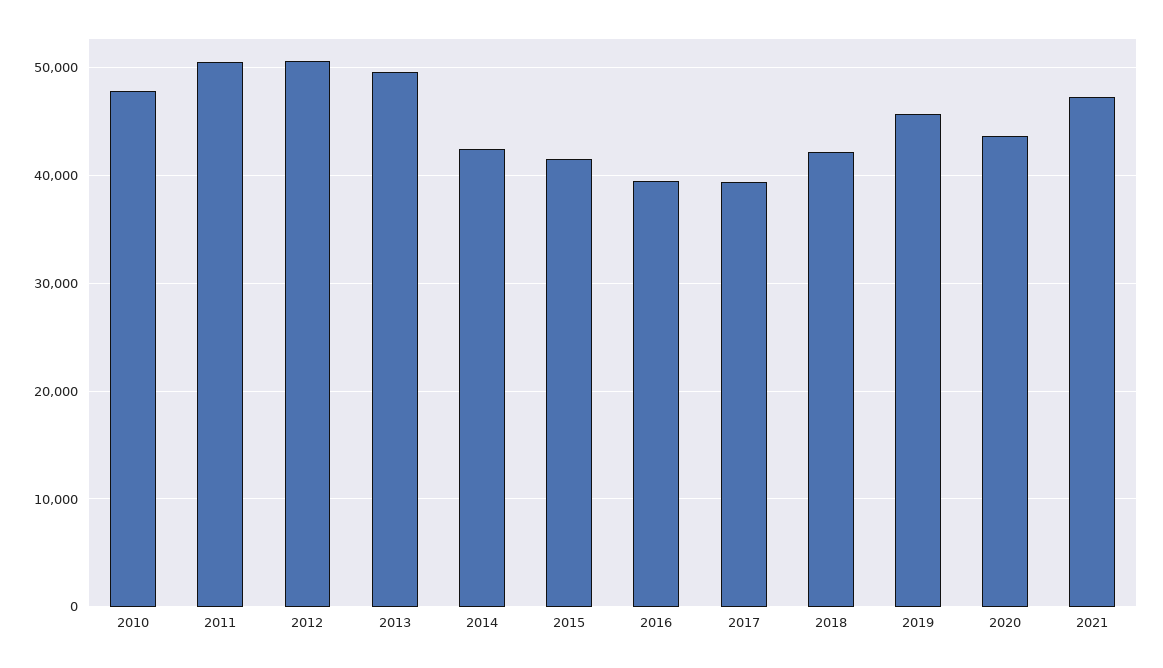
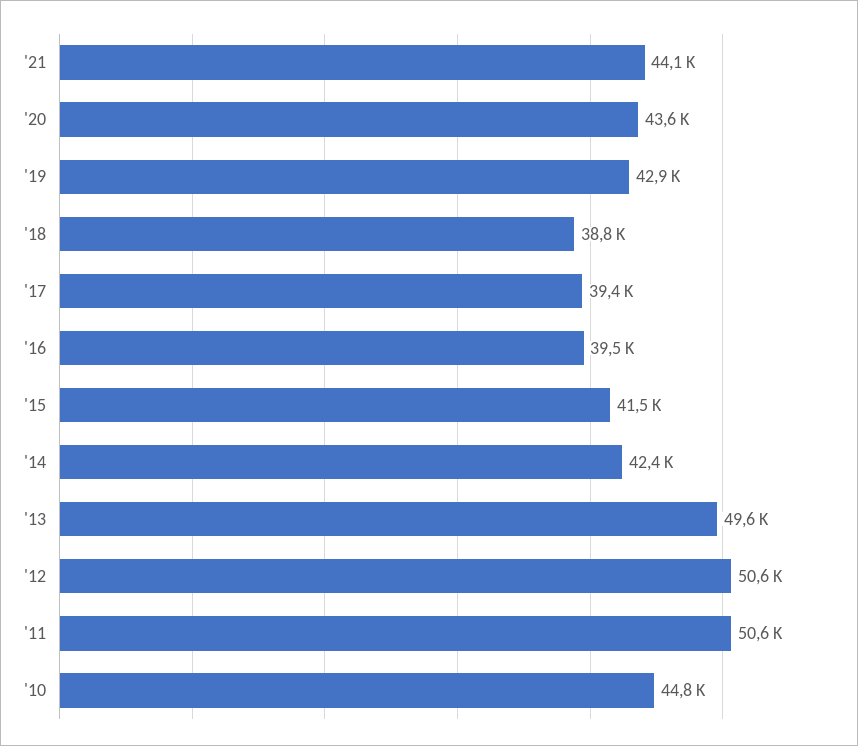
  {
-   "2010": 48000,
+   "2010": 44800,
    "2011": 50600,
    "2012": 50600,
    "2013": 49600,
    "2014": 42400,
    "2015": 41500,
    "2016": 39500,
    "2017": 39400,
-   "2018": 42000,
+   "2018": 38800,
-   "2019": 46000,
+   "2019": 42900,
    "2020": 43600,
-   "2021": 47000
+   "2021": 44100
  }

